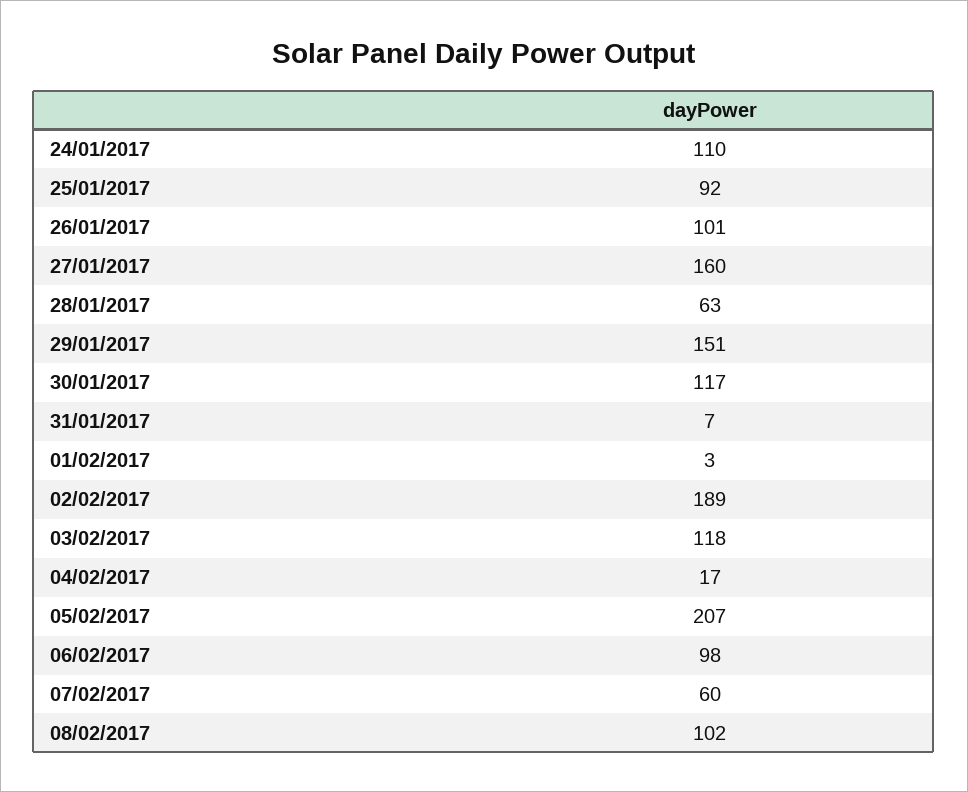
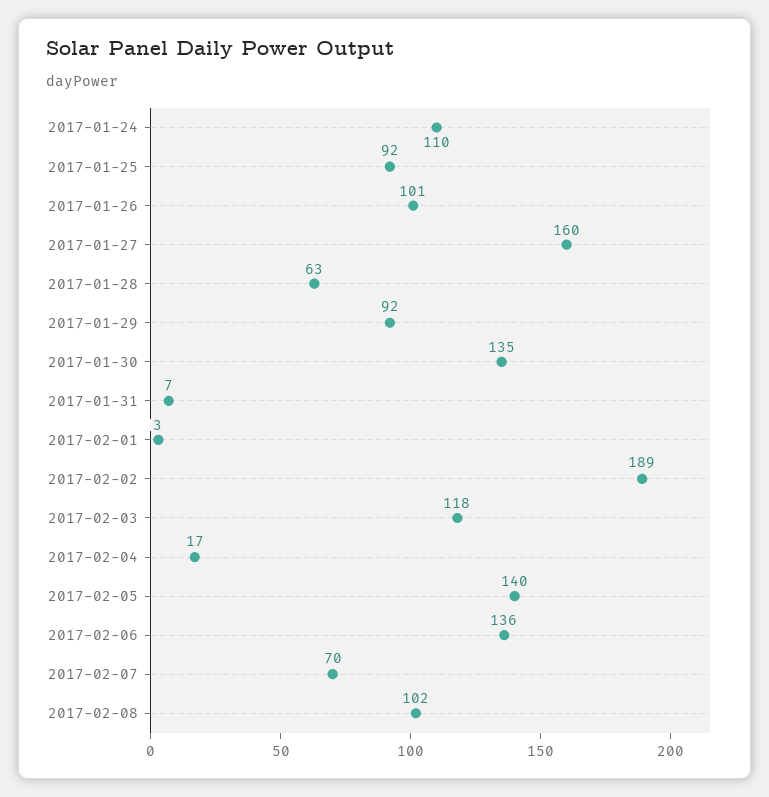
  {
    "24/01/2017": 110,
    "25/01/2017": 92,
    "26/01/2017": 101,
    "27/01/2017": 160,
    "28/01/2017": 63,
-   "29/01/2017": 151,
+   "29/01/2017": 92,
-   "30/01/2017": 117,
+   "30/01/2017": 135,
    "31/01/2017": 7,
    "01/02/2017": 3,
    "02/02/2017": 189,
    "03/02/2017": 118,
    "04/02/2017": 17,
-   "05/02/2017": 207,
+   "05/02/2017": 140,
-   "06/02/2017": 98,
+   "06/02/2017": 136,
-   "07/02/2017": 60,
+   "07/02/2017": 70,
    "08/02/2017": 102
  }

